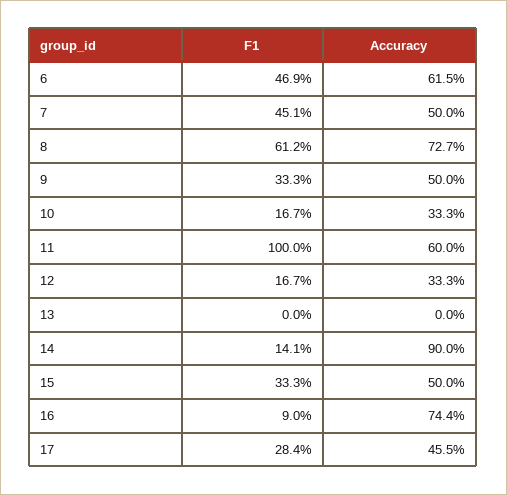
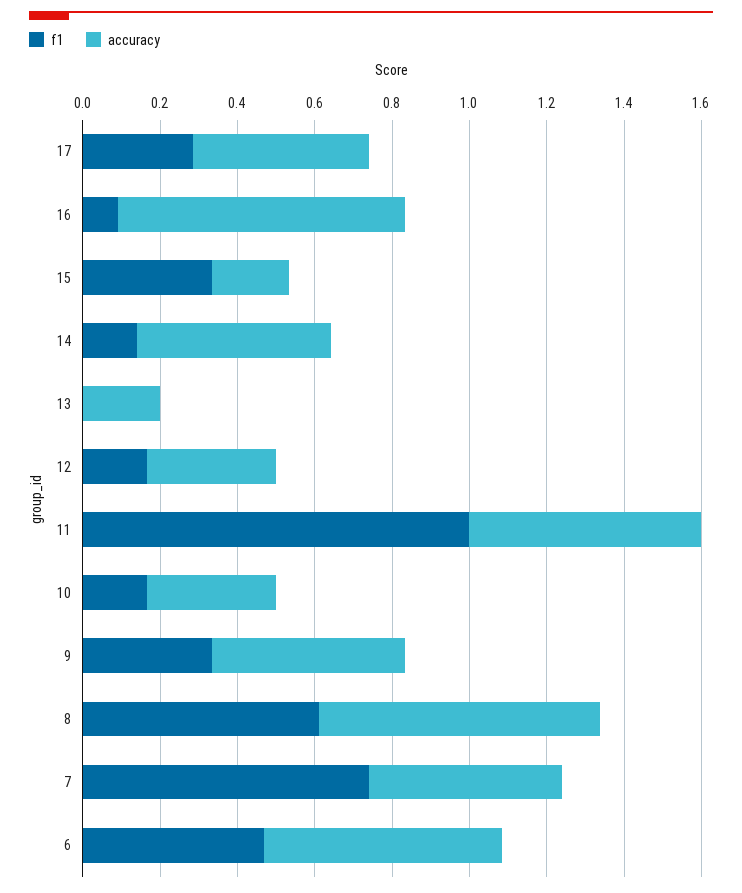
  {
    "F1": {
      "6": 0.469,
-     "7": 0.451,
+     "7": 0.75,
      "8": 0.612,
      "9": 0.333,
      "10": 0.167,
      "11": 1,
      "12": 0.167,
      "13": 0,
      "14": 0.141,
      "15": 0.333,
      "16": 0.09,
      "17": 0.284
    },
    "Accuracy": {
      "6": 0.615,
      "7": 0.5,
      "8": 0.727,
      "9": 0.5,
      "10": 0.333,
      "11": 0.6,
      "12": 0.333,
-     "13": 0,
+     "13": 0.2,
-     "14": 0.9,
+     "14": 0.5,
-     "15": 0.5,
+     "15": 0.2,
      "16": 0.744,
      "17": 0.455
    }
  }

